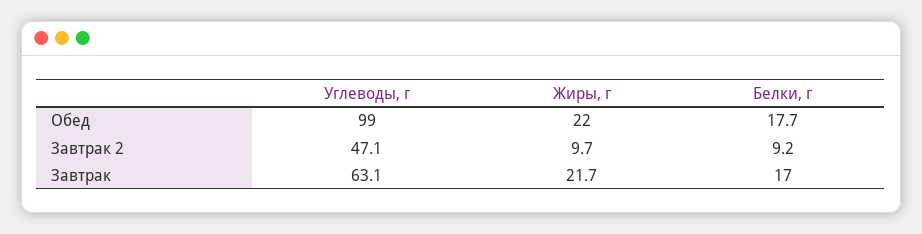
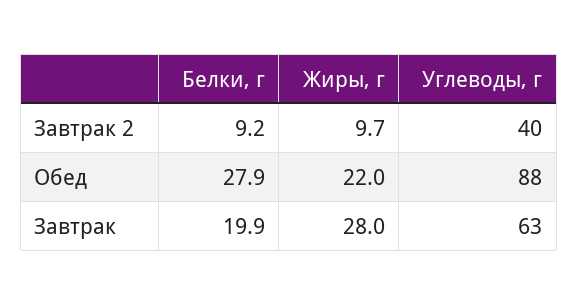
  {
    "Углеводы, г": {
-     "Обед": 99,
+     "Обед": 88,
-     "Завтрак 2": 47.1,
+     "Завтрак 2": 40,
      "Завтрак": 63.1
    },
    "Жиры, г": {
      "Обед": 22,
      "Завтрак 2": 9.7,
-     "Завтрак": 21.7
+     "Завтрак": 28
    },
    "Белки, г": {
-     "Обед": 17.7,
+     "Обед": 27.9,
      "Завтрак 2": 9.2,
-     "Завтрак": 17
+     "Завтрак": 19.9
    }
  }

